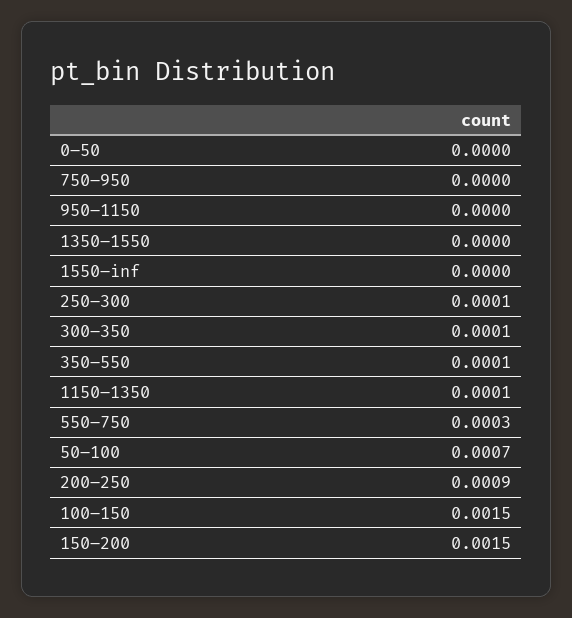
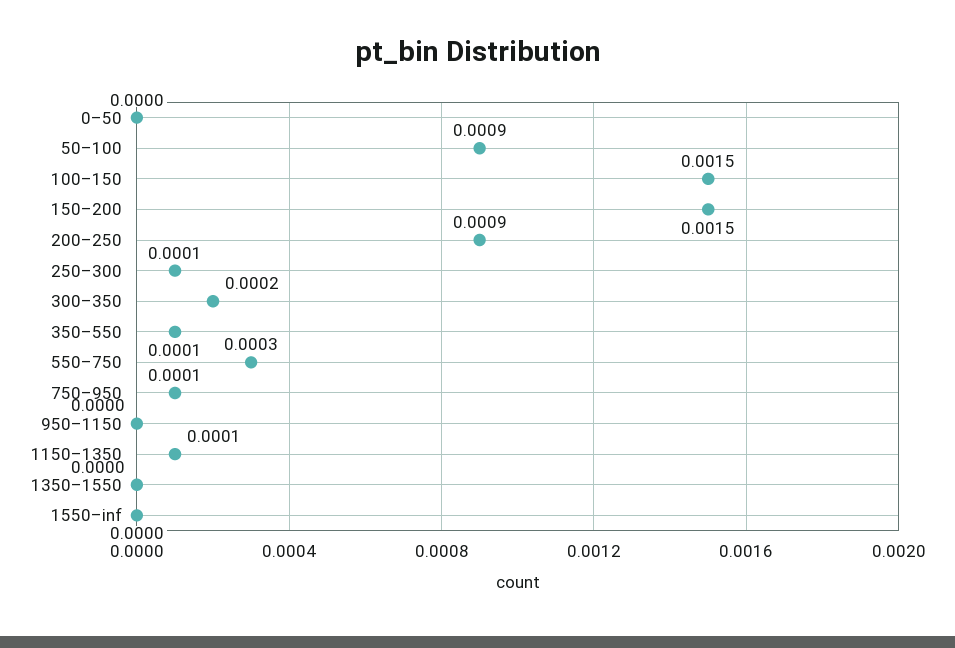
  {
    "0–50": 0,
-   "750–950": 0,
+   "750–950": 0.0001,
    "950–1150": 0,
    "1350–1550": 0,
    "1550–inf": 0,
    "250–300": 0.0001,
-   "300–350": 0.0001,
+   "300–350": 0.0002,
    "350–550": 0.0001,
    "1150–1350": 0.0001,
    "550–750": 0.0003,
-   "50–100": 0.0007,
+   "50–100": 0.0009,
    "200–250": 0.0009,
    "100–150": 0.0015,
    "150–200": 0.0015
  }

